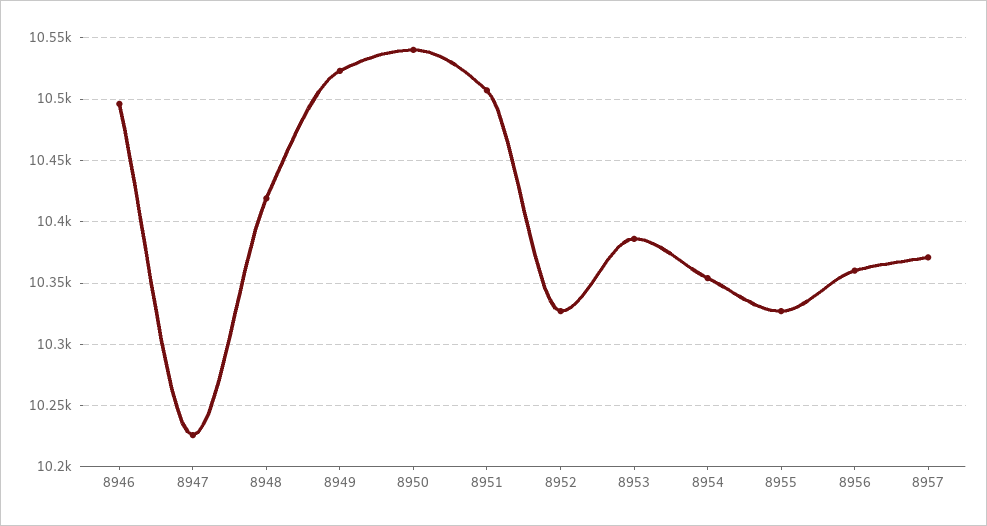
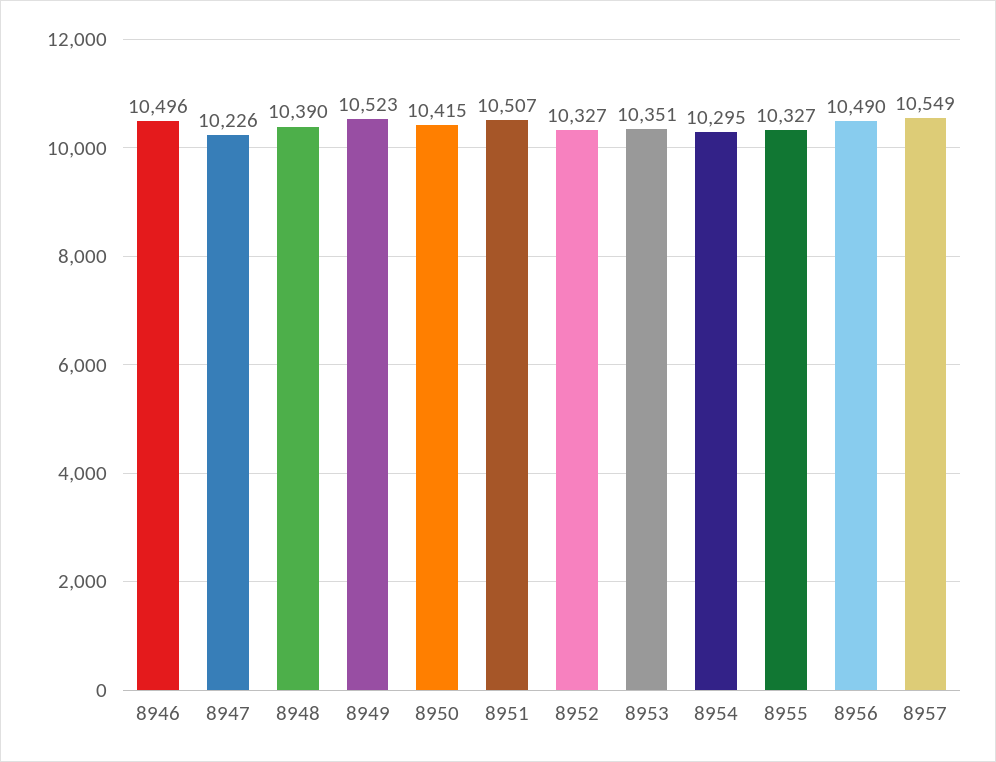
  {
    "8946": 10496,
    "8947": 10226,
-   "8948": 10420,
+   "8948": 10390,
    "8949": 10523,
-   "8950": 10540,
+   "8950": 10415,
    "8951": 10507,
    "8952": 10327,
-   "8953": 10385,
+   "8953": 10351,
-   "8954": 10355,
+   "8954": 10295,
    "8955": 10327,
-   "8956": 10360,
+   "8956": 10490,
-   "8957": 10370
+   "8957": 10549
  }

